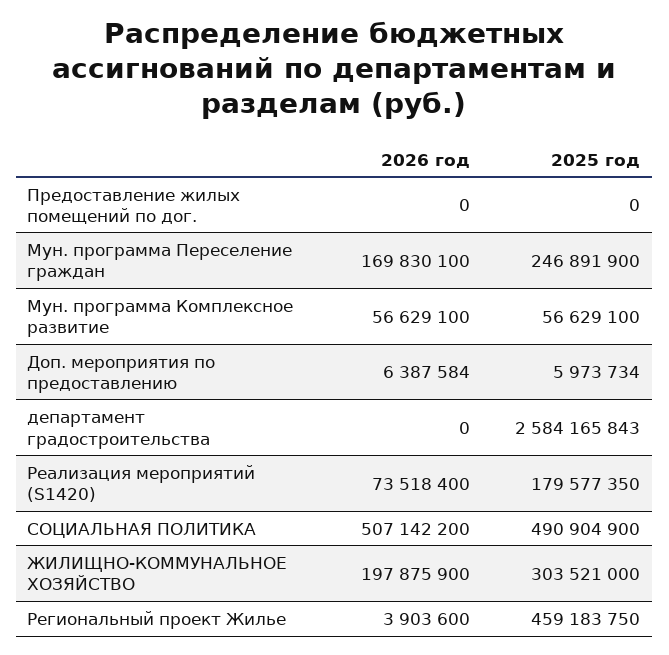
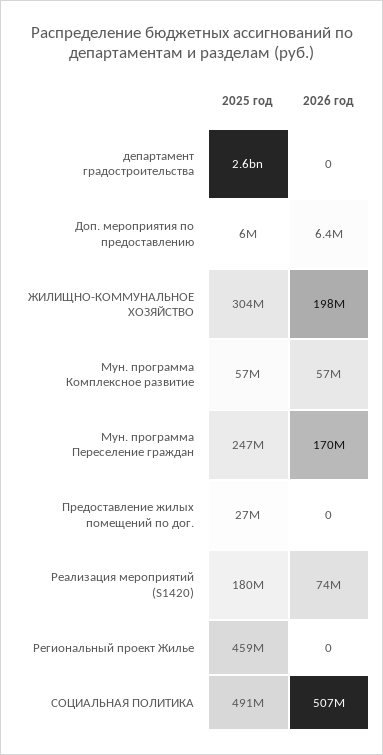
  {
    "2026 год": {
      "Предоставление жилых помещений по дог.": 0,
      "Мун. программа Переселение граждан": 169830100,
      "Мун. программа Комплексное развитие": 56629100,
      "Доп. мероприятия по предоставлению": 6387584,
      "департамент градостроительства": 0,
      "Реализация мероприятий (S1420)": 73518400,
      "СОЦИАЛЬНАЯ ПОЛИТИКА": 507142200,
      "ЖИЛИЩНО-КОММУНАЛЬНОЕ ХОЗЯЙСТВО": 197875900,
-     "Региональный проект Жилье": 3903600
+     "Региональный проект Жилье": 0
    },
    "2025 год": {
-     "Предоставление жилых помещений по дог.": 0,
+     "Предоставление жилых помещений по дог.": 27000000,
      "Мун. программа Переселение граждан": 246891900,
      "Мун. программа Комплексное развитие": 56629100,
      "Доп. мероприятия по предоставлению": 5973734,
      "департамент градостроительства": 2584165843,
      "Реализация мероприятий (S1420)": 179577350,
      "СОЦИАЛЬНАЯ ПОЛИТИКА": 490904900,
      "ЖИЛИЩНО-КОММУНАЛЬНОЕ ХОЗЯЙСТВО": 303521000,
      "Региональный проект Жилье": 459183750
    }
  }

